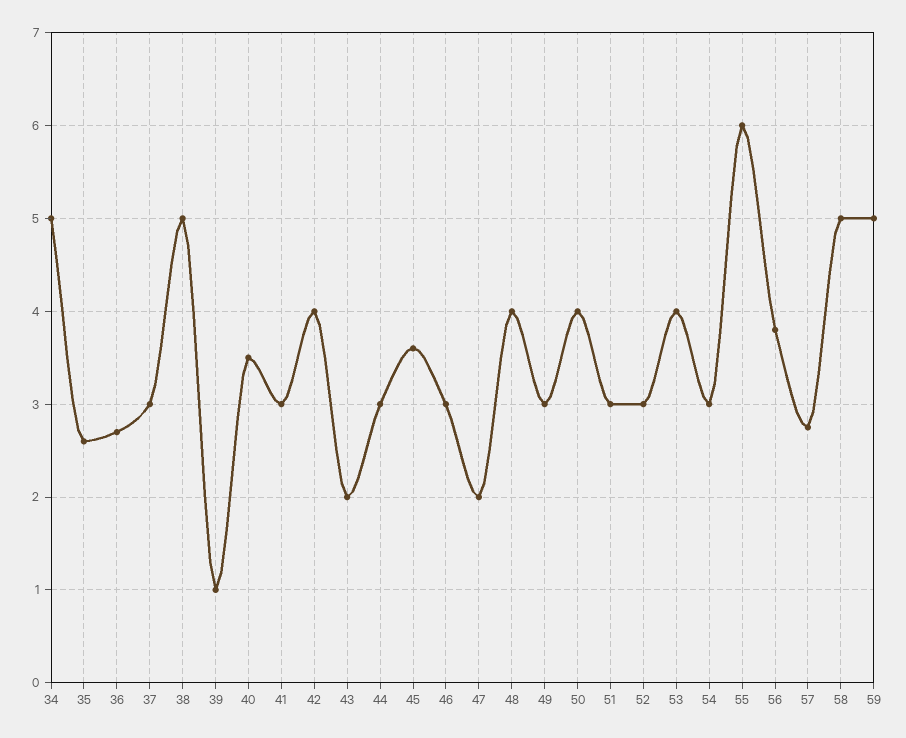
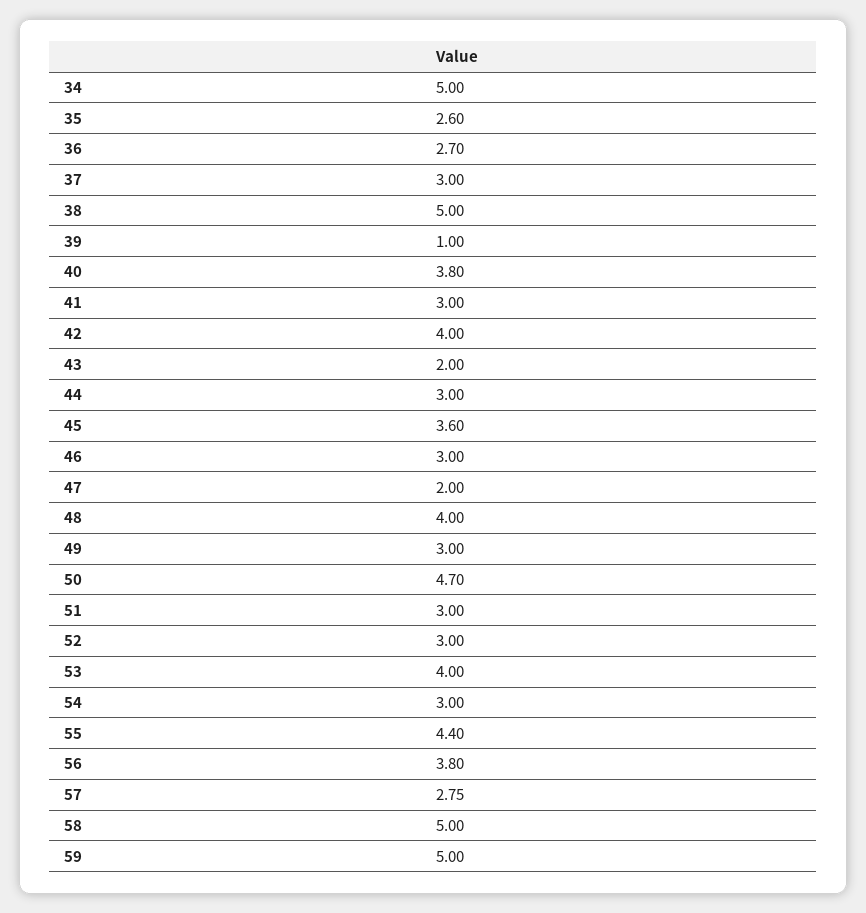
  {
    "34": 5,
    "35": 2.6,
    "36": 2.7,
    "37": 3,
    "38": 5,
    "39": 1,
-   "40": 3.5,
+   "40": 3.8,
    "41": 3,
    "42": 4,
    "43": 2,
    "44": 3,
    "45": 3.6,
    "46": 3,
    "47": 2,
    "48": 4,
    "49": 3,
-   "50": 4,
+   "50": 4.7,
    "51": 3,
    "52": 3,
    "53": 4,
    "54": 3,
-   "55": 6,
+   "55": 4.4,
    "56": 3.8,
    "57": 2.75,
    "58": 5,
    "59": 5
  }

